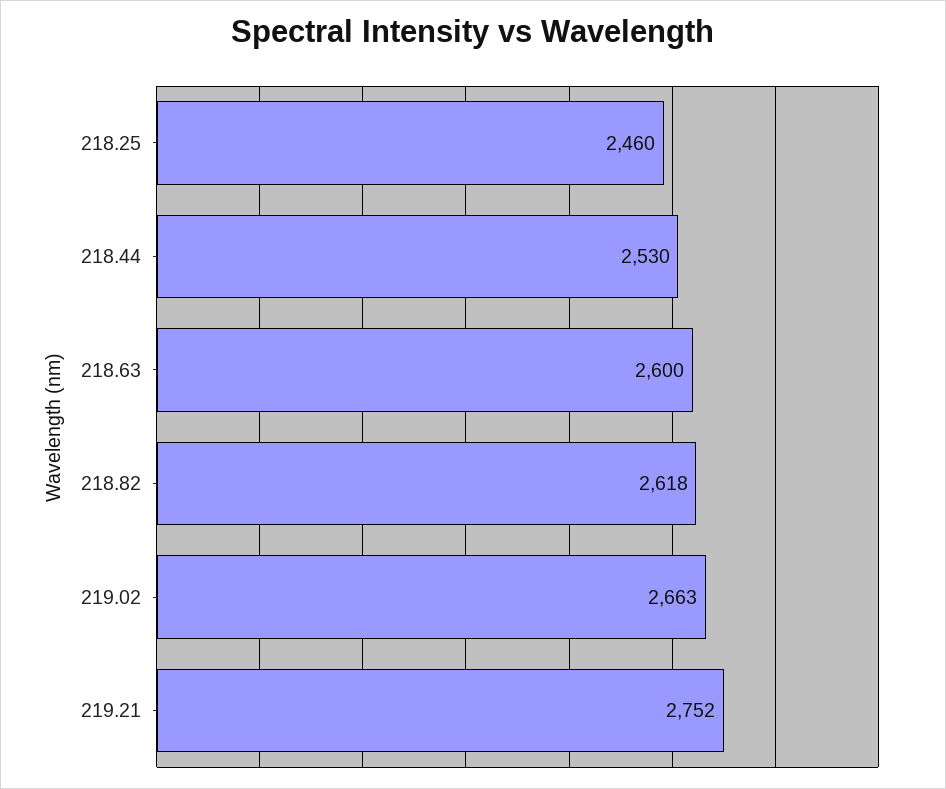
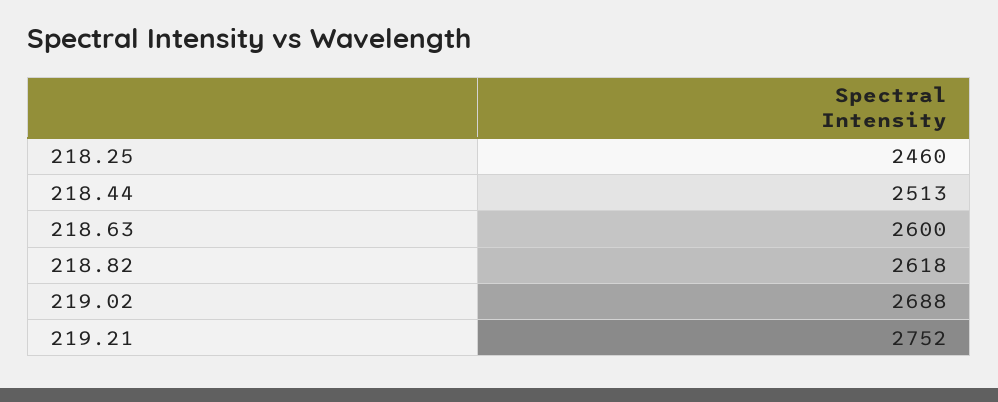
  {
    "218.25": 2460,
-   "218.44": 2530,
+   "218.44": 2513,
    "218.63": 2600,
    "218.82": 2618,
-   "219.02": 2663,
+   "219.02": 2688,
    "219.21": 2752
  }

